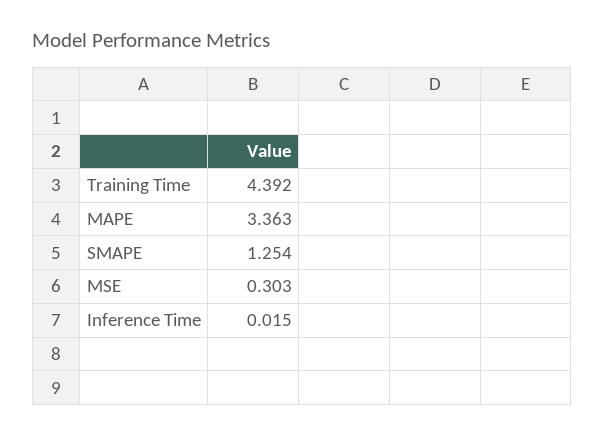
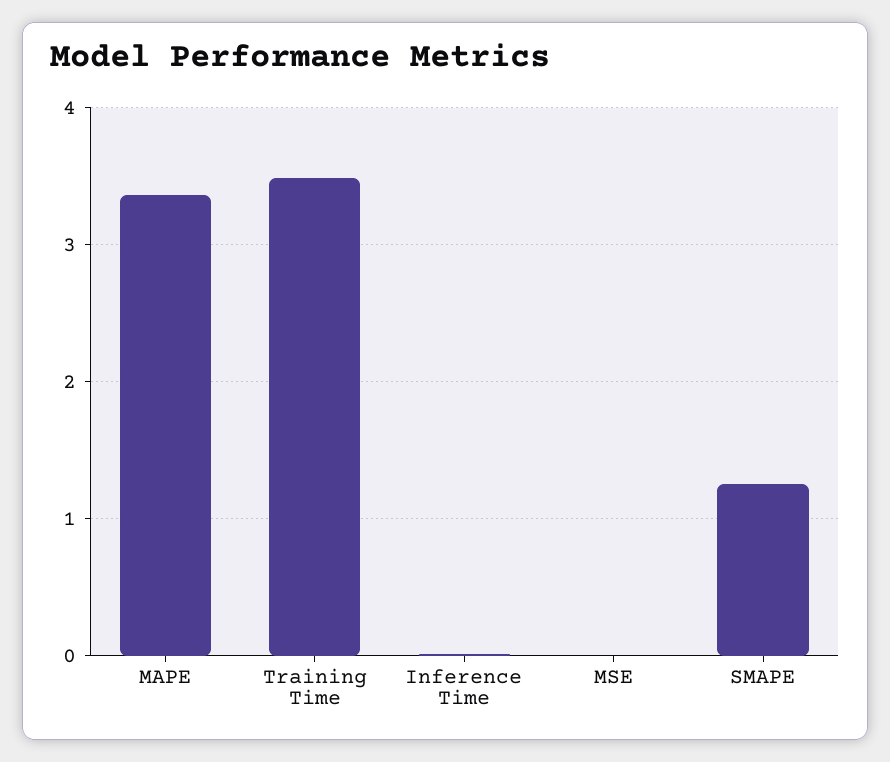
  {
-   "Training Time": 4.392,
+   "Training Time": 3.5,
    "MAPE": 3.363,
    "SMAPE": 1.254,
-   "MSE": 0.303,
+   "MSE": 0,
    "Inference Time": 0.015
  }

